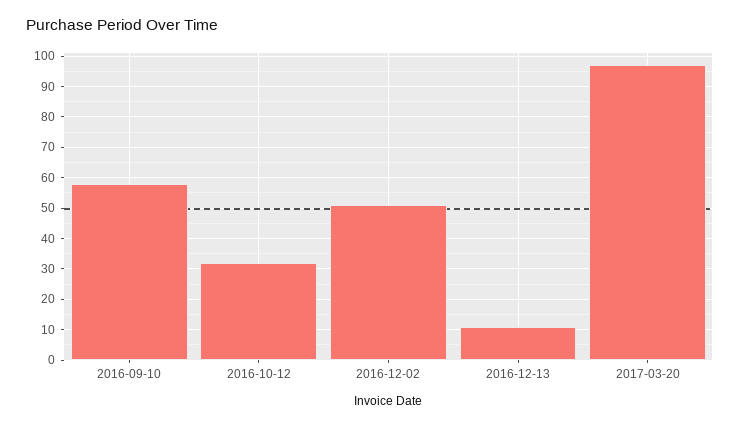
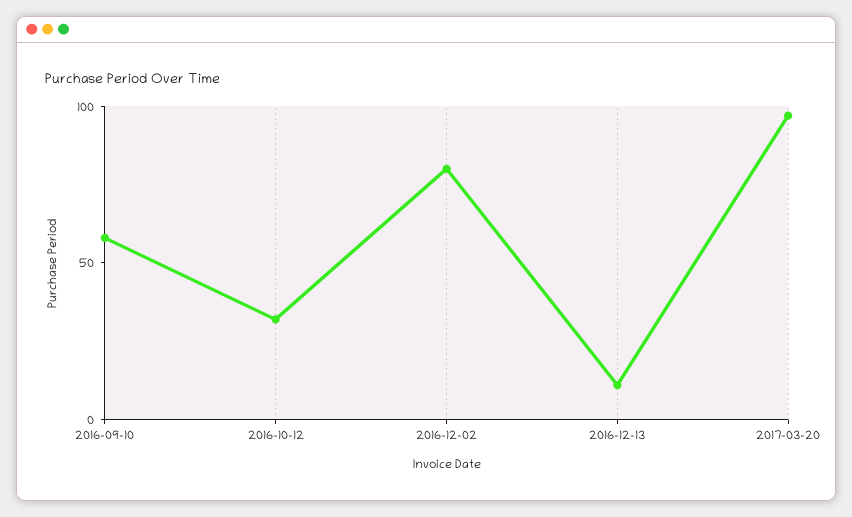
  {
    "2016-09-10": 60,
    "2016-10-12": 30,
-   "2016-12-02": 50,
+   "2016-12-02": 80,
    "2016-12-13": 10,
    "2017-03-20": 95
  }

